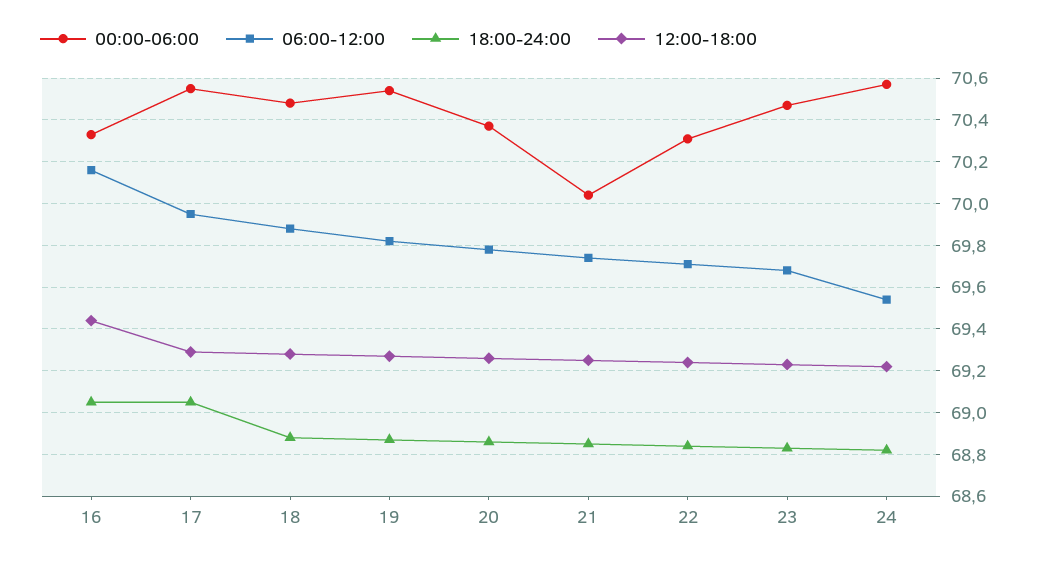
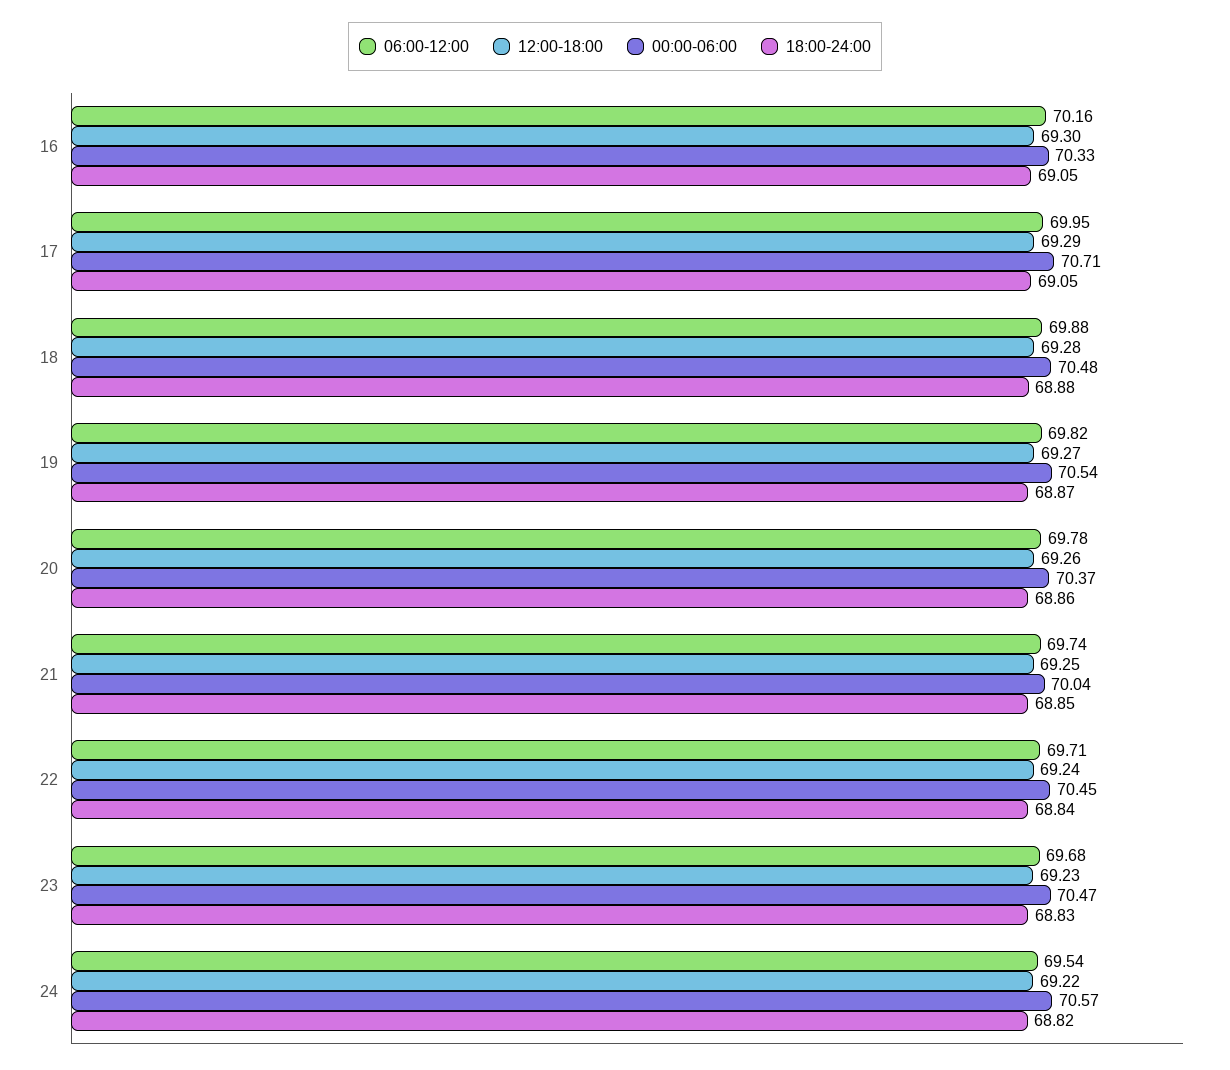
  {
    "00:00-06:00": {
      "16": 70.33,
-     "17": 70.55,
+     "17": 70.71,
      "18": 70.48,
      "19": 70.54,
      "20": 70.37,
      "21": 70.04,
-     "22": 70.3,
+     "22": 70.45,
      "23": 70.47,
      "24": 70.57
    },
    "06:00-12:00": {
      "16": 70.16,
      "17": 69.95,
      "18": 69.88,
      "19": 69.82,
      "20": 69.78,
      "21": 69.74,
      "22": 69.71,
      "23": 69.68,
      "24": 69.54
    },
    "18:00-24:00": {
      "16": 69.05,
      "17": 69.05,
      "18": 68.88,
      "19": 68.87,
      "20": 68.86,
      "21": 68.85,
      "22": 68.84,
      "23": 68.83,
      "24": 68.82
    },
    "12:00-18:00": {
-     "16": 69.45,
+     "16": 69.3,
      "17": 69.29,
      "18": 69.28,
      "19": 69.27,
      "20": 69.26,
      "21": 69.25,
      "22": 69.24,
      "23": 69.23,
      "24": 69.22
    }
  }

